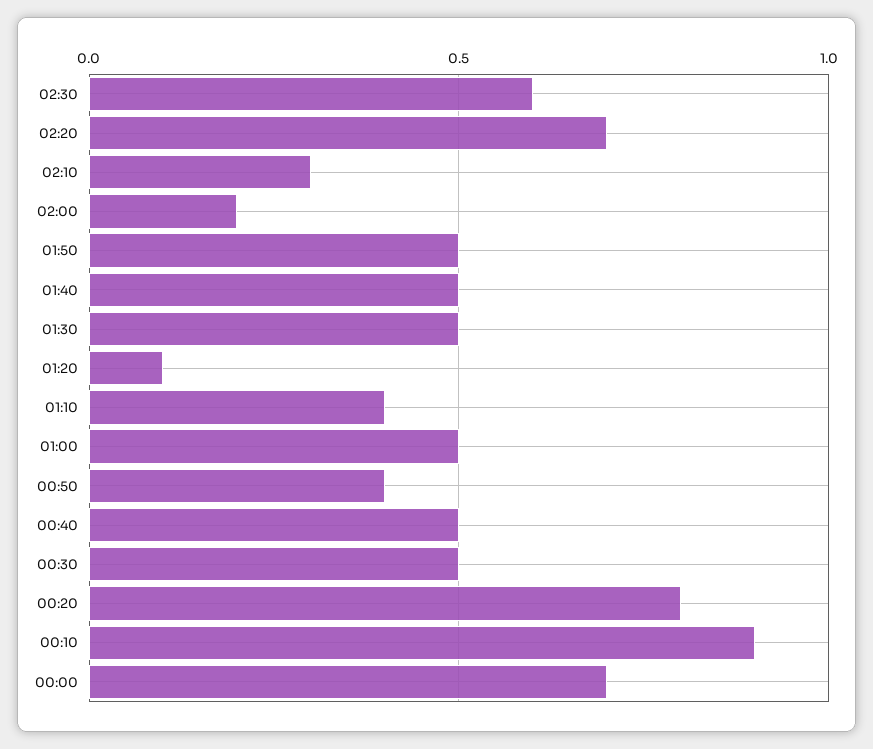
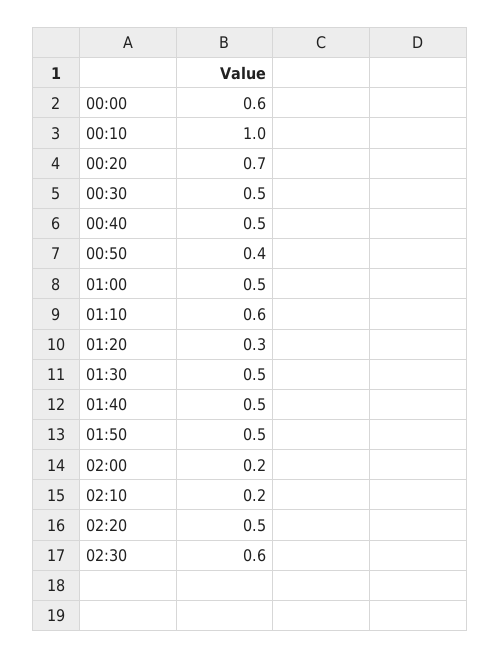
  {
    "02:30": 0.6,
-   "02:20": 0.7,
+   "02:20": 0.5,
-   "02:10": 0.3,
+   "02:10": 0.2,
    "02:00": 0.2,
    "01:50": 0.5,
    "01:40": 0.5,
    "01:30": 0.5,
-   "01:20": 0.1,
+   "01:20": 0.3,
-   "01:10": 0.4,
+   "01:10": 0.6,
    "01:00": 0.5,
    "00:50": 0.4,
    "00:40": 0.5,
    "00:30": 0.5,
-   "00:20": 0.8,
+   "00:20": 0.7,
-   "00:10": 0.9,
+   "00:10": 1,
-   "00:00": 0.7
+   "00:00": 0.6
  }

